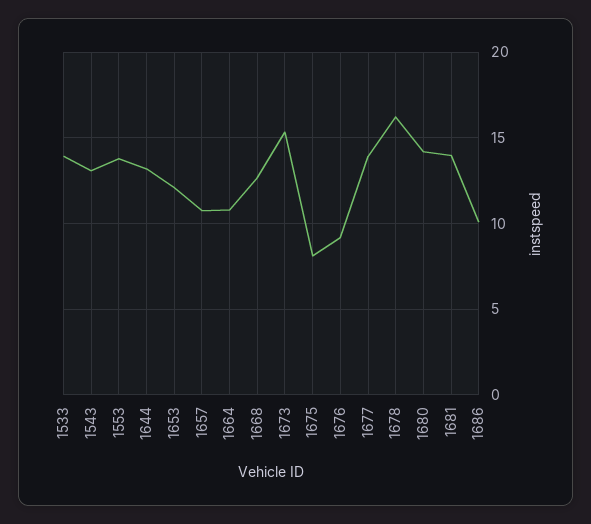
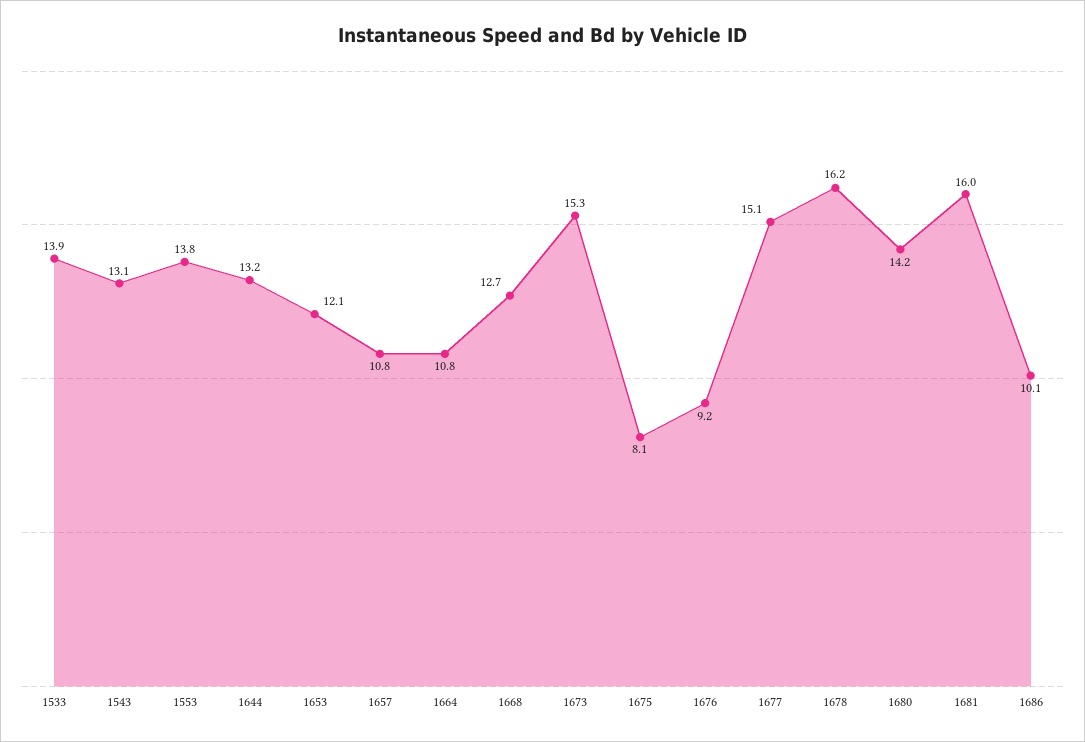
  {
    "1533": 13.9,
    "1543": 13.1,
    "1553": 13.8,
    "1644": 13.2,
    "1653": 12.1,
    "1657": 10.8,
    "1664": 10.8,
    "1668": 12.7,
    "1673": 15.3,
    "1675": 8.1,
    "1676": 9.2,
-   "1677": 14,
+   "1677": 15.1,
    "1678": 16.2,
    "1680": 14.2,
-   "1681": 14,
+   "1681": 16,
    "1686": 10.1
  }

